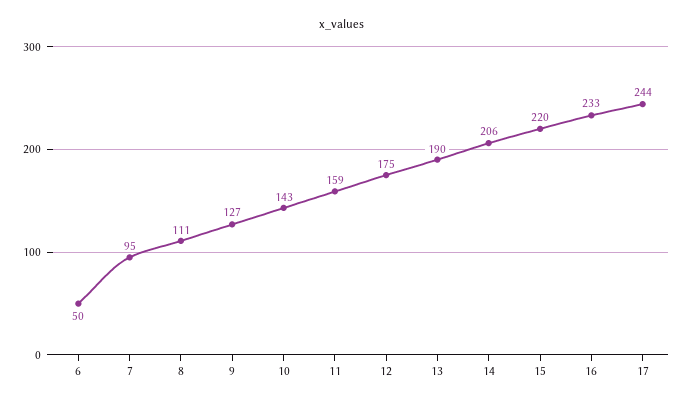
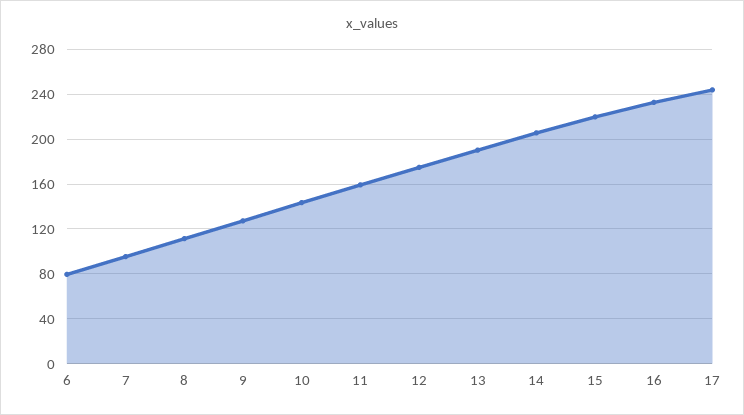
  {
-   "6": 50,
+   "6": 80,
    "7": 95,
    "8": 111,
    "9": 127,
    "10": 143,
    "11": 159,
    "12": 175,
    "13": 190,
    "14": 206,
    "15": 220,
    "16": 233,
    "17": 244
  }

